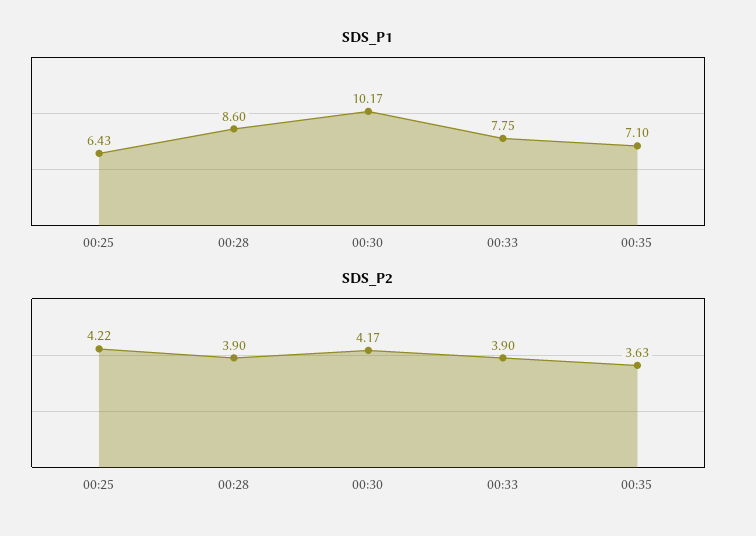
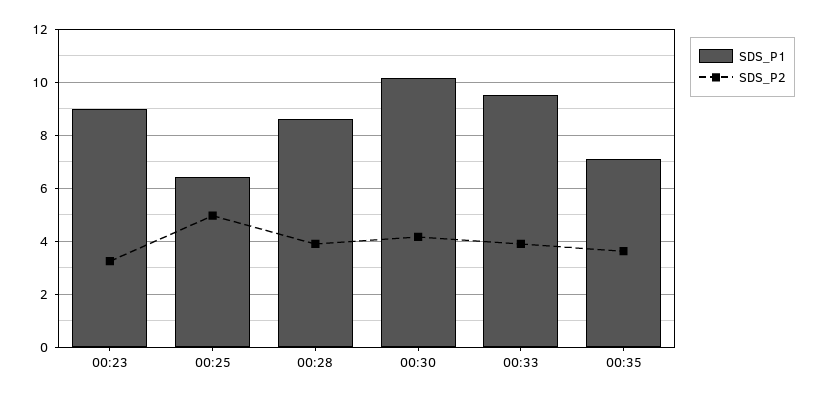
  {
    "SDS_P1": {
      "00:25": 6.43,
      "00:28": 8.6,
      "00:30": 10.17,
-     "00:33": 7.75,
+     "00:33": 9.5,
-     "00:35": 7.1
+     "00:35": 7.1,
+     "00:23": 9
    },
    "SDS_P2": {
-     "00:25": 4.22,
+     "00:25": 5,
      "00:28": 3.9,
      "00:30": 4.17,
      "00:33": 3.9,
-     "00:35": 3.63
+     "00:35": 3.63,
+     "00:23": 3.25
    }
  }

